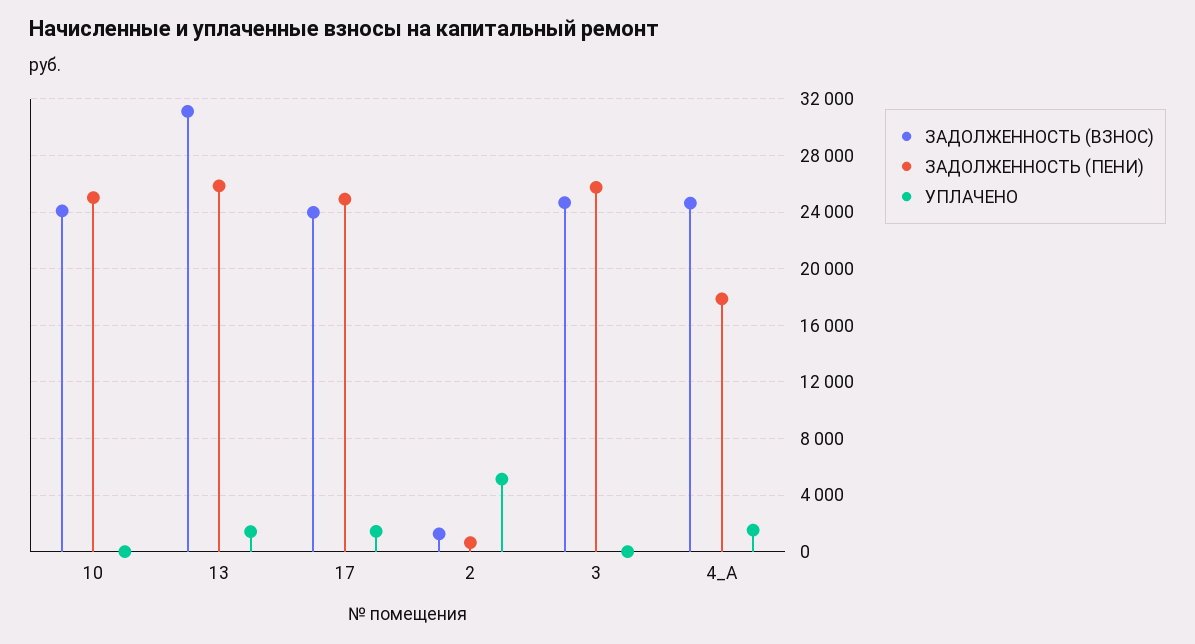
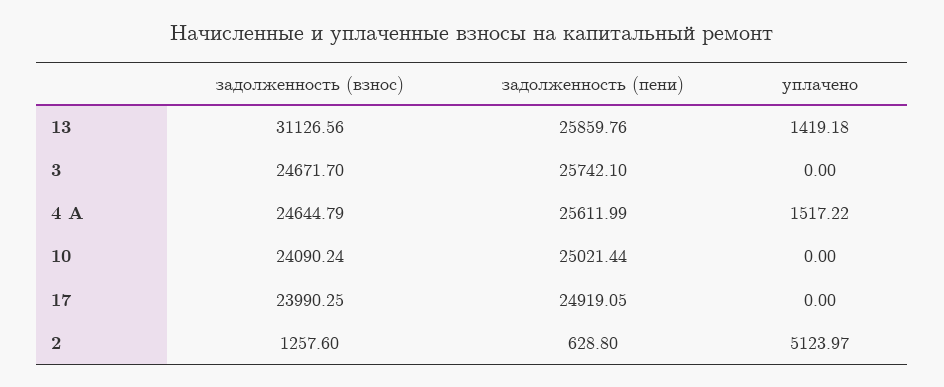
  {
    "ЗАДОЛЖЕННОСТЬ (ВЗНОС)": {
      "10": 24090.24,
      "13": 31126.56,
      "17": 23990.25,
      "2": 1257.6,
      "3": 24671.7,
      "4_А": 24644.79
    },
    "ЗАДОЛЖЕННОСТЬ (ПЕНИ)": {
      "10": 25021.44,
      "13": 25859.76,
      "17": 24919.05,
      "2": 628.8,
      "3": 25742.1,
-     "4_А": 18000
+     "4_А": 25611.99
    },
    "УПЛАЧЕНО": {
      "10": 0,
      "13": 1419.18,
-     "17": 1500,
+     "17": 0,
      "2": 5123.97,
      "3": 0,
      "4_А": 1517.22
    }
  }

